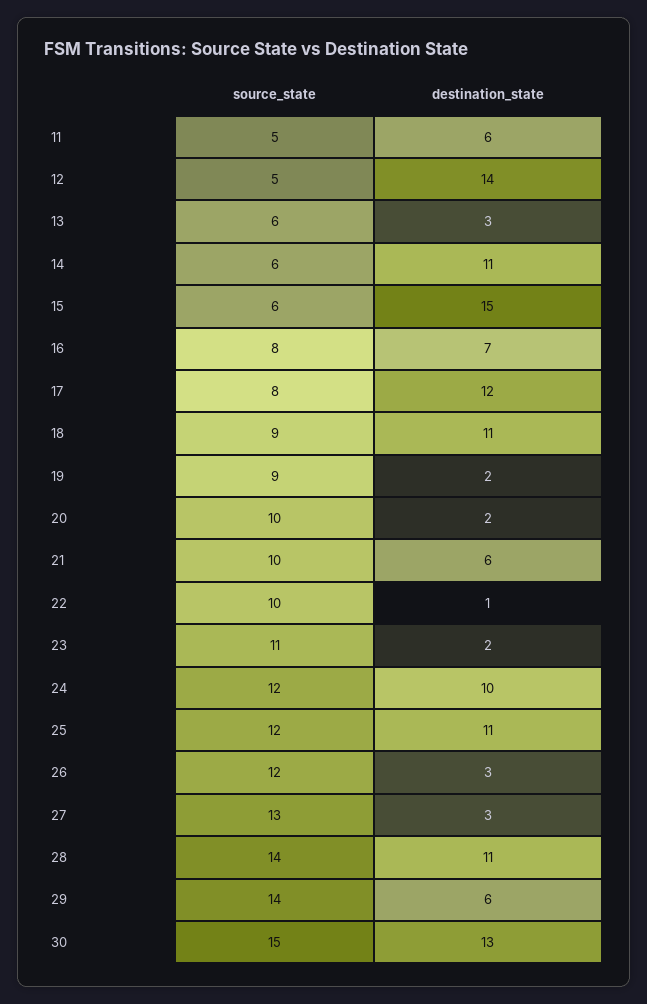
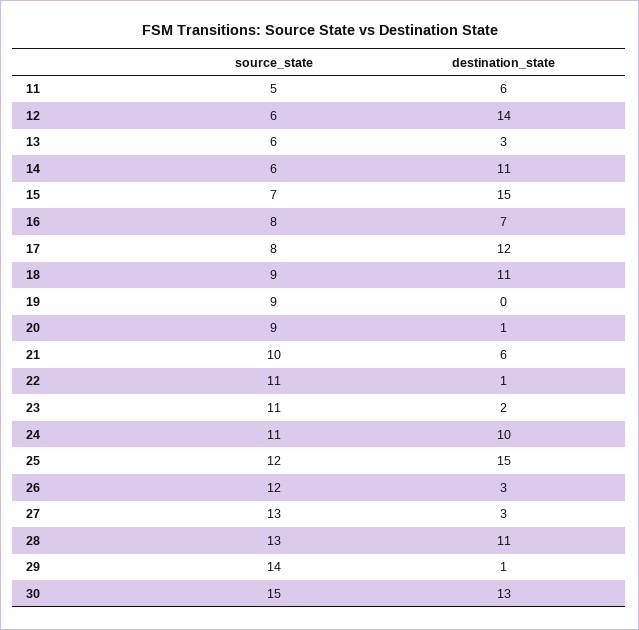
  {
    "source_state": {
      "11": 5,
-     "12": 5,
+     "12": 6,
      "13": 6,
      "14": 6,
-     "15": 6,
+     "15": 7,
      "16": 8,
      "17": 8,
      "18": 9,
      "19": 9,
-     "20": 10,
+     "20": 9,
      "21": 10,
-     "22": 10,
+     "22": 11,
      "23": 11,
-     "24": 12,
+     "24": 11,
      "25": 12,
      "26": 12,
      "27": 13,
-     "28": 14,
+     "28": 13,
      "29": 14,
      "30": 15
    },
    "destination_state": {
      "11": 6,
      "12": 14,
      "13": 3,
      "14": 11,
      "15": 15,
      "16": 7,
      "17": 12,
      "18": 11,
-     "19": 2,
+     "19": 0,
-     "20": 2,
+     "20": 1,
      "21": 6,
      "22": 1,
      "23": 2,
      "24": 10,
-     "25": 11,
+     "25": 15,
      "26": 3,
      "27": 3,
      "28": 11,
-     "29": 6,
+     "29": 1,
      "30": 13
    }
  }

